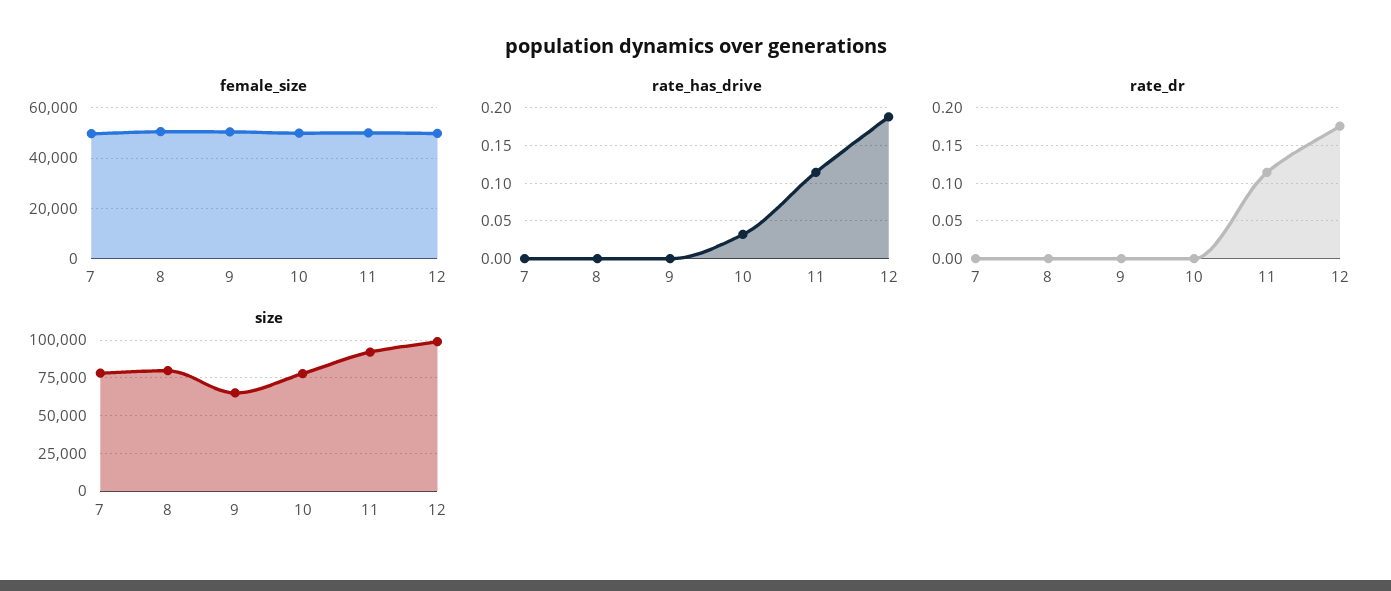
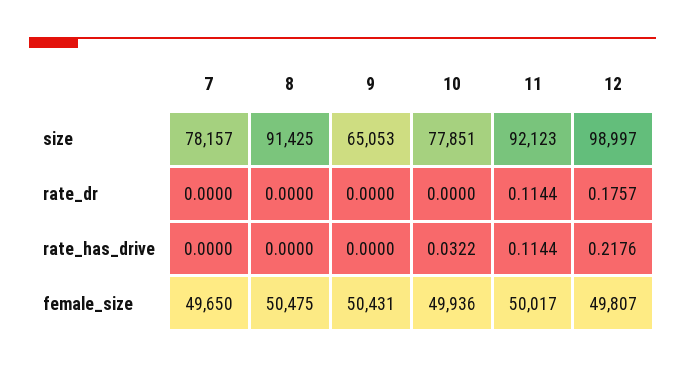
  {
    "female_size": {
      "7": 49650,
      "8": 50475,
      "9": 50431,
      "10": 49936,
      "11": 50017,
      "12": 49807
    },
    "rate_has_drive": {
      "7": 0,
      "8": 0,
      "9": 0,
      "10": 0.0322,
      "11": 0.1144,
-     "12": 0.19
+     "12": 0.2176
    },
    "rate_dr": {
      "7": 0,
      "8": 0,
      "9": 0,
      "10": 0,
      "11": 0.1144,
      "12": 0.1757
    },
    "size": {
      "7": 78157,
-     "8": 80000,
+     "8": 91425,
      "9": 65053,
      "10": 77851,
      "11": 92123,
      "12": 98997
    }
  }

